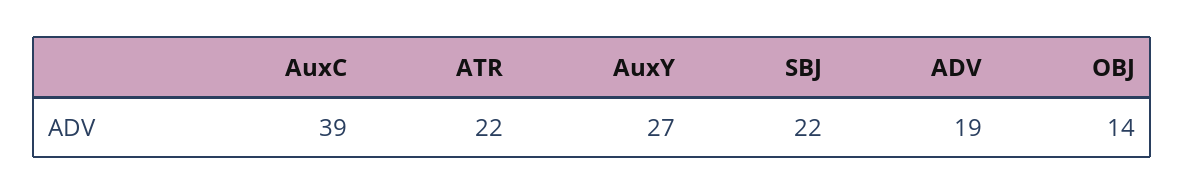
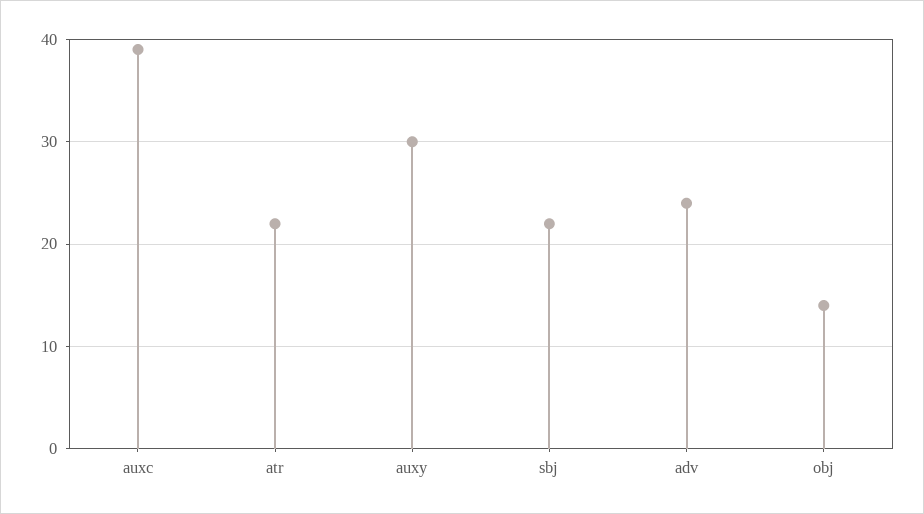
  {
    "AuxC": 39,
    "ATR": 22,
-   "AuxY": 27,
+   "AuxY": 30,
    "SBJ": 22,
-   "ADV": 19,
+   "ADV": 24,
    "OBJ": 14
  }

